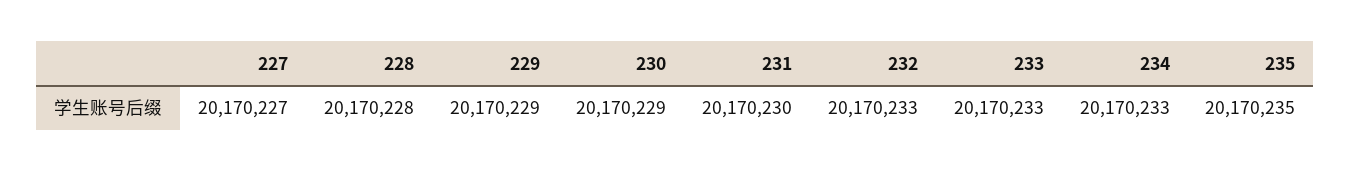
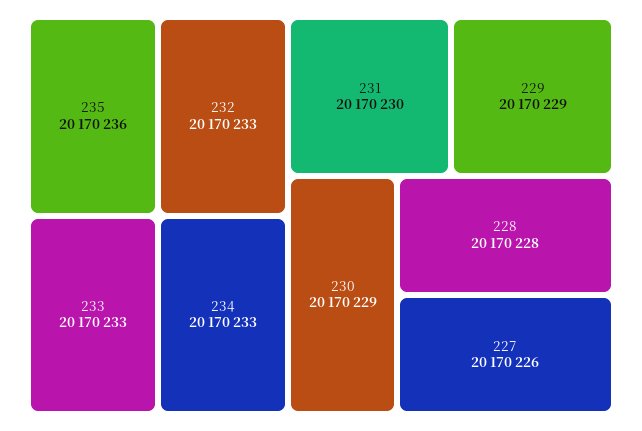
  {
-   "227": 20170227,
+   "227": 20170226,
    "228": 20170228,
    "229": 20170229,
    "230": 20170229,
    "231": 20170230,
    "232": 20170233,
    "233": 20170233,
    "234": 20170233,
-   "235": 20170235
+   "235": 20170236
  }

